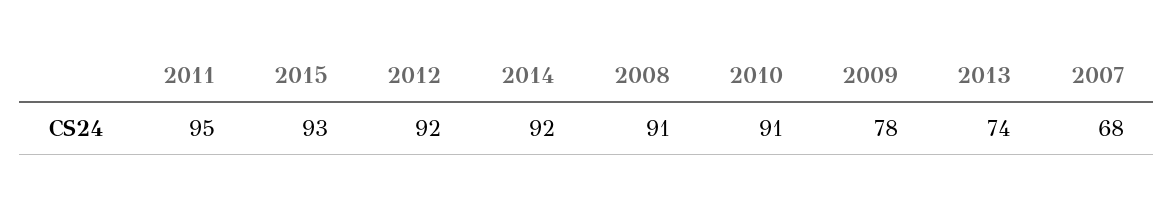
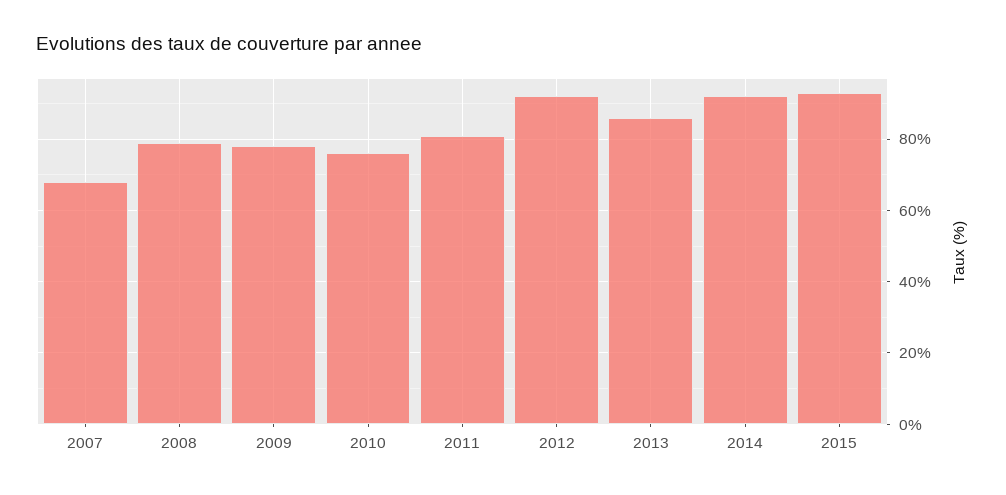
  {
-   "2011": 95,
+   "2011": 80,
    "2015": 93,
    "2012": 92,
    "2014": 92,
-   "2008": 91,
+   "2008": 80,
-   "2010": 91,
+   "2010": 75,
    "2009": 78,
-   "2013": 74,
+   "2013": 85,
    "2007": 68
  }

